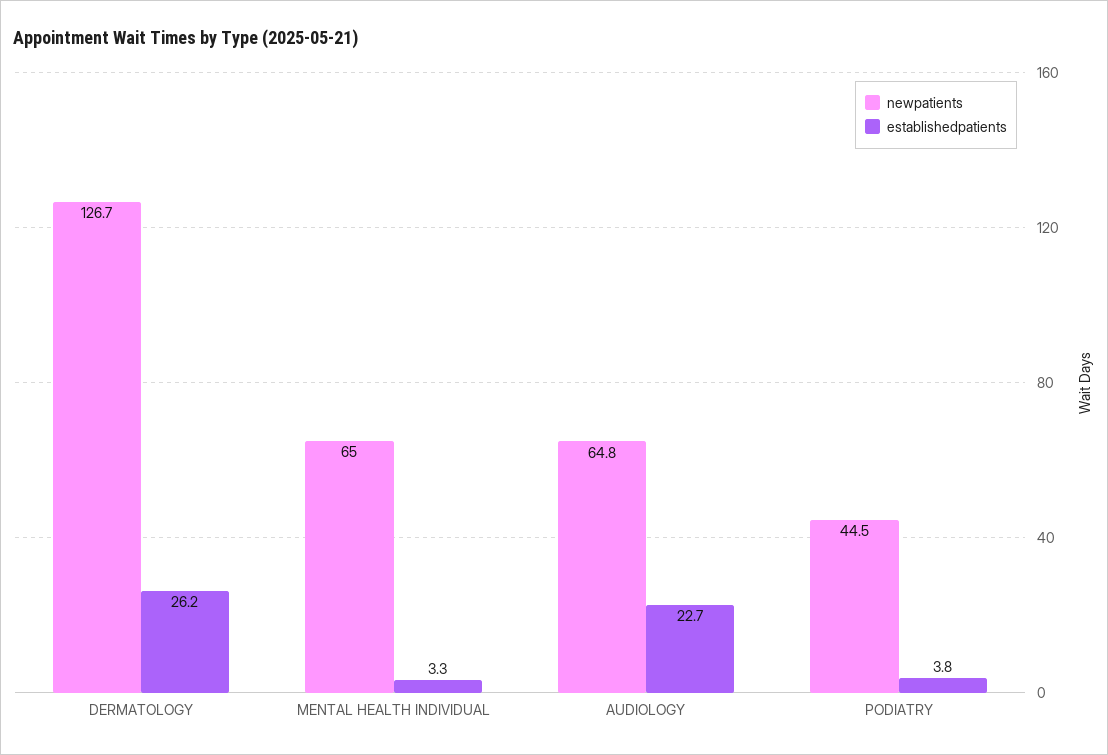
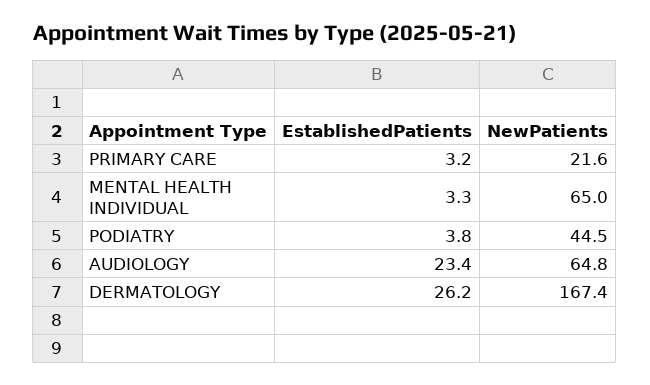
  {
    "newpatients": {
-     "DERMATOLOGY": 126.7,
+     "DERMATOLOGY": 167.4,
      "MENTAL HEALTH INDIVIDUAL": 65,
      "AUDIOLOGY": 64.8,
-     "PODIATRY": 44.5
+     "PODIATRY": 44.5,
+     "PRIMARY CARE": 21.6
    },
    "establishedpatients": {
      "DERMATOLOGY": 26.2,
      "MENTAL HEALTH INDIVIDUAL": 3.3,
-     "AUDIOLOGY": 22.7,
+     "AUDIOLOGY": 23.4,
-     "PODIATRY": 3.8
+     "PODIATRY": 3.8,
+     "PRIMARY CARE": 3.2
    }
  }

